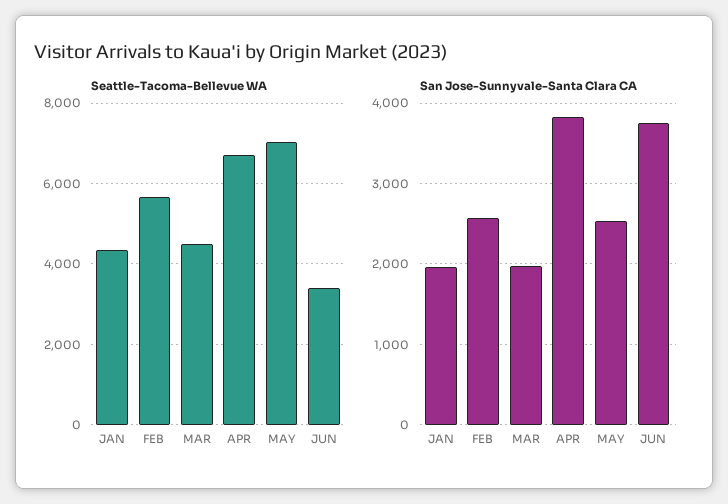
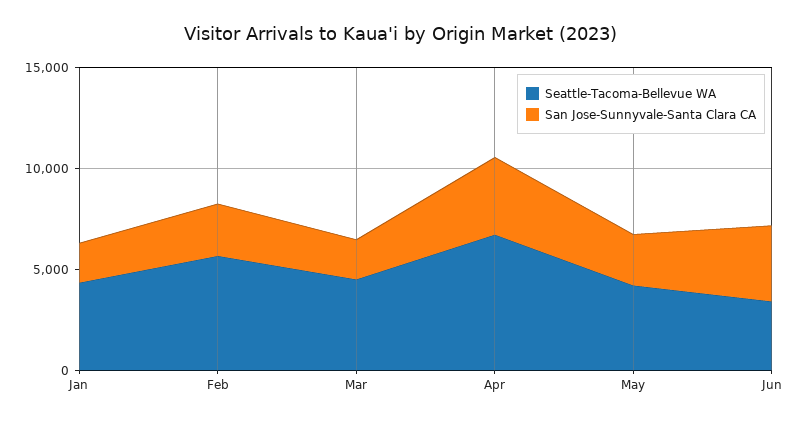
  {
    "Seattle-Tacoma-Bellevue WA": {
      "JAN": 4400,
      "FEB": 5600,
      "MAR": 4600,
      "APR": 6800,
-     "MAY": 7000,
+     "MAY": 4000,
      "JUN": 3400
    },
    "San Jose-Sunnyvale-Santa Clara CA": {
      "JAN": 2000,
      "FEB": 2600,
      "MAR": 2000,
      "APR": 3800,
      "MAY": 2500,
      "JUN": 3800
    }
  }

